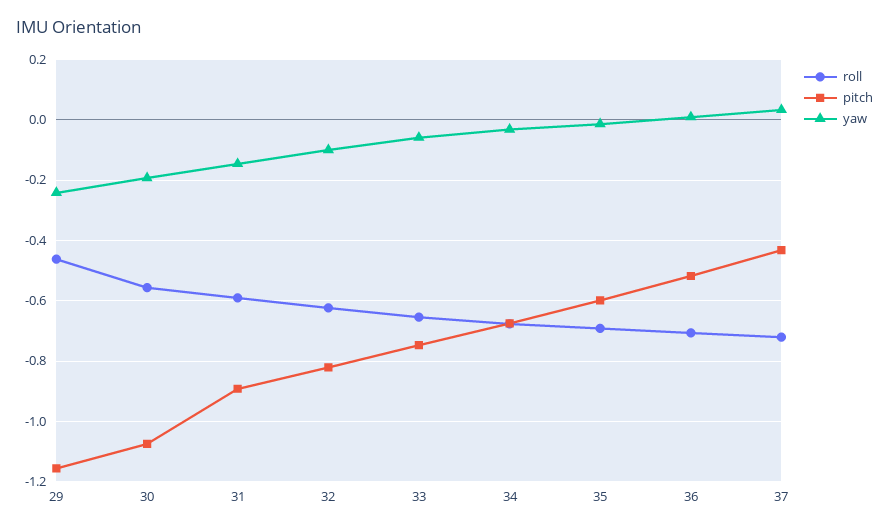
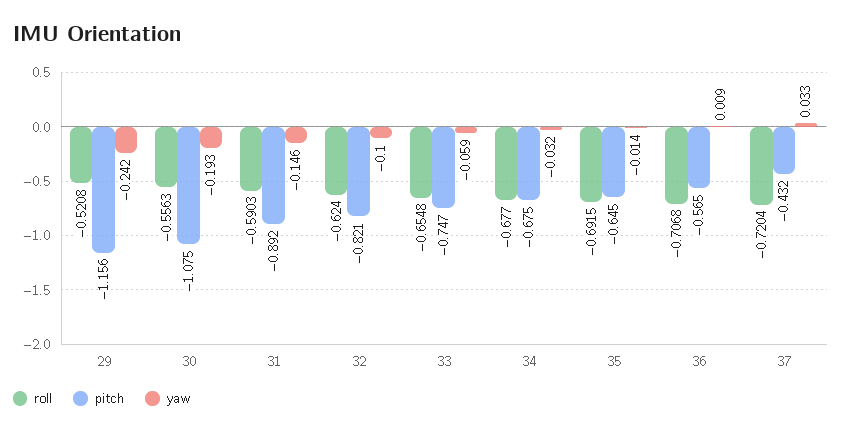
  {
    "roll": {
-     "29": -0.46,
+     "29": -0.5208,
      "30": -0.5563,
      "31": -0.5903,
      "32": -0.624,
      "33": -0.6548,
      "34": -0.677,
      "35": -0.6915,
      "36": -0.7068,
      "37": -0.7204
    },
    "pitch": {
      "29": -1.156,
      "30": -1.075,
      "31": -0.892,
      "32": -0.821,
      "33": -0.747,
      "34": -0.675,
-     "35": -0.6,
+     "35": -0.645,
-     "36": -0.52,
+     "36": -0.565,
      "37": -0.432
    },
    "yaw": {
      "29": -0.242,
      "30": -0.193,
      "31": -0.146,
      "32": -0.1,
      "33": -0.059,
      "34": -0.032,
      "35": -0.014,
      "36": 0.009,
      "37": 0.033
    }
  }

